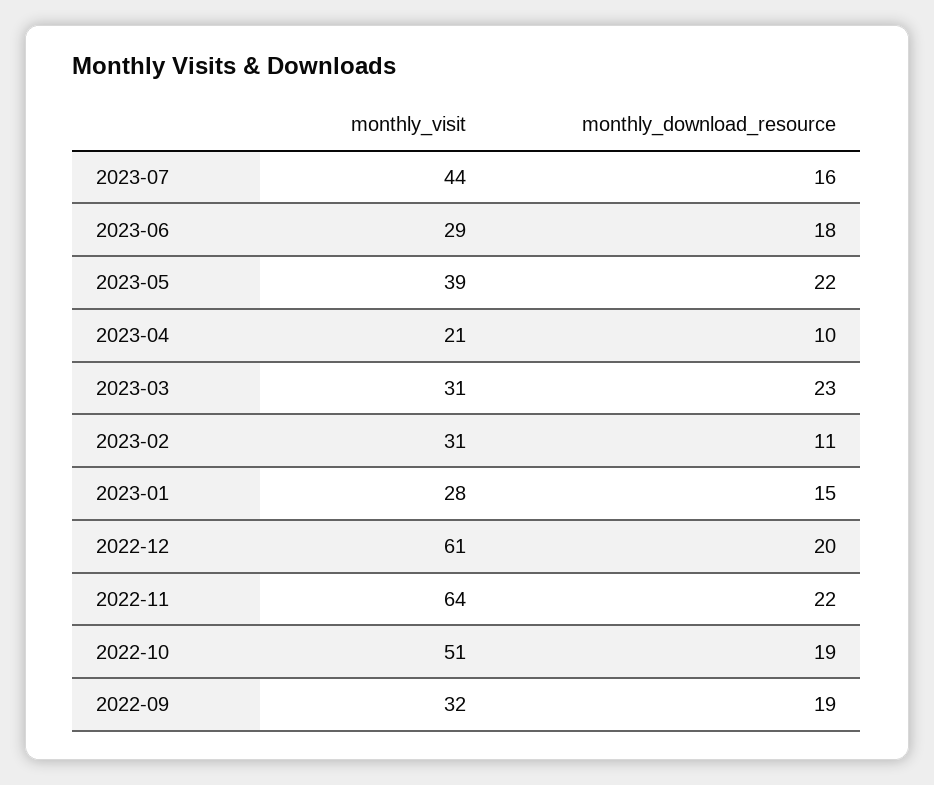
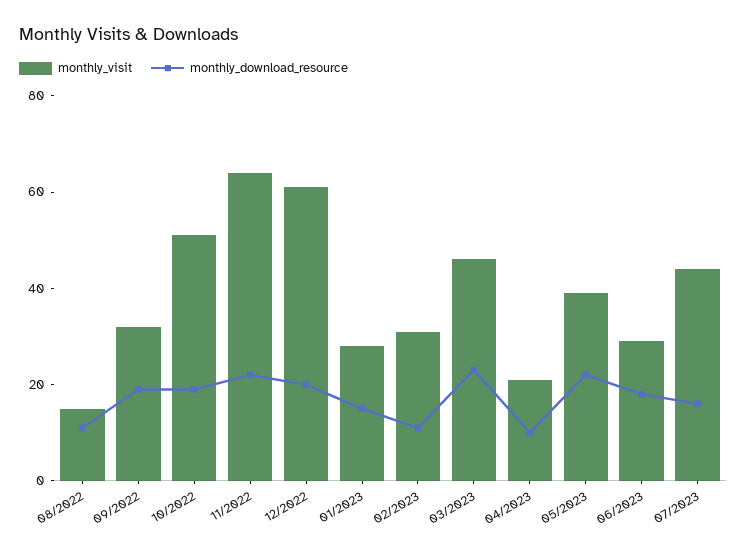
  {
    "monthly_visit": {
      "2023-07": 44,
      "2023-06": 29,
      "2023-05": 39,
      "2023-04": 21,
-     "2023-03": 31,
+     "2023-03": 45,
      "2023-02": 31,
      "2023-01": 28,
      "2022-12": 61,
      "2022-11": 64,
      "2022-10": 51,
-     "2022-09": 32
+     "2022-09": 32,
+     "08/2022": 15
    },
    "monthly_download_resource": {
      "2023-07": 16,
      "2023-06": 18,
      "2023-05": 22,
      "2023-04": 10,
      "2023-03": 23,
      "2023-02": 11,
      "2023-01": 15,
      "2022-12": 20,
      "2022-11": 22,
      "2022-10": 19,
-     "2022-09": 19
+     "2022-09": 19,
+     "08/2022": 10
    }
  }

